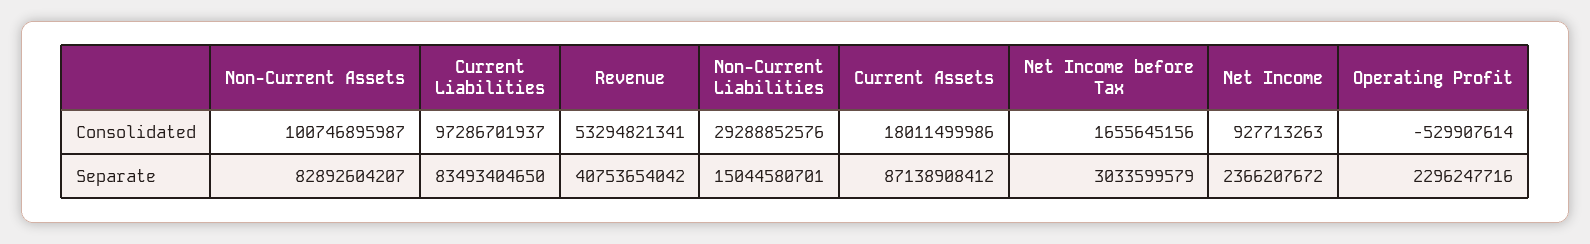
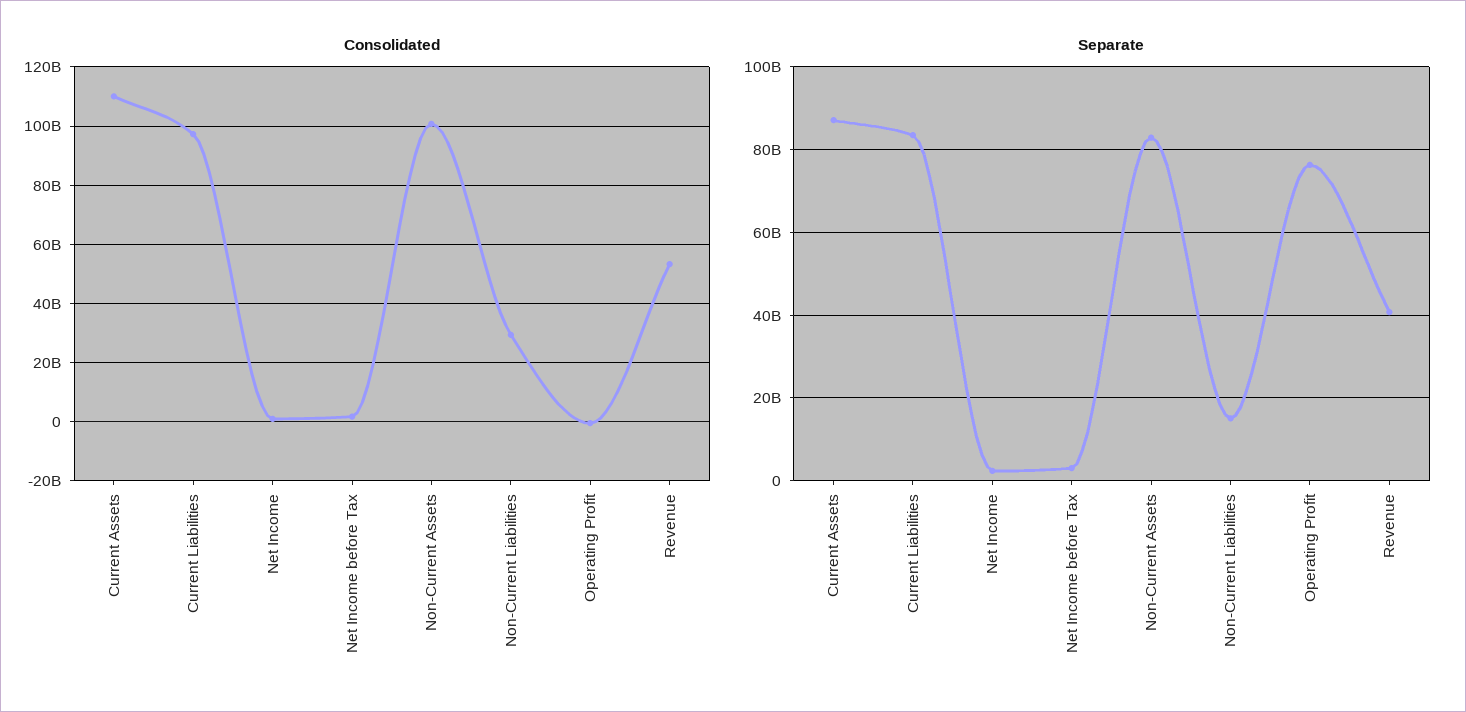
  {
    "Consolidated": {
      "Non-Current Assets": 100746895987,
      "Current Liabilities": 97286701937,
      "Revenue": 53294821341,
      "Non-Current Liabilities": 29288852576,
-     "Current Assets": 18011499986,
+     "Current Assets": 110000000000,
      "Net Income before Tax": 1655645156,
      "Net Income": 927713263,
      "Operating Profit": -529907614
    },
    "Separate": {
      "Non-Current Assets": 82892604207,
      "Current Liabilities": 83493404650,
      "Revenue": 40753654042,
      "Non-Current Liabilities": 15044580701,
      "Current Assets": 87138908412,
      "Net Income before Tax": 3033599579,
      "Net Income": 2366207672,
-     "Operating Profit": 2296247716
+     "Operating Profit": 76000000000
    }
  }

